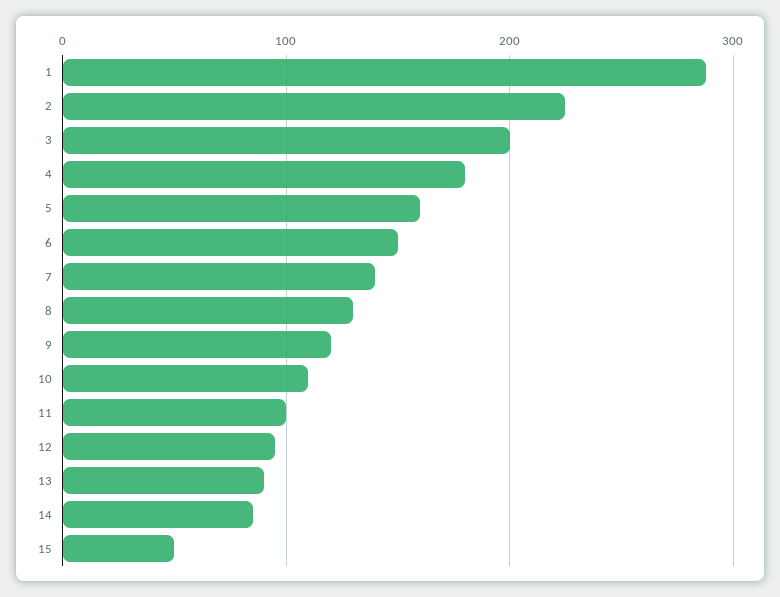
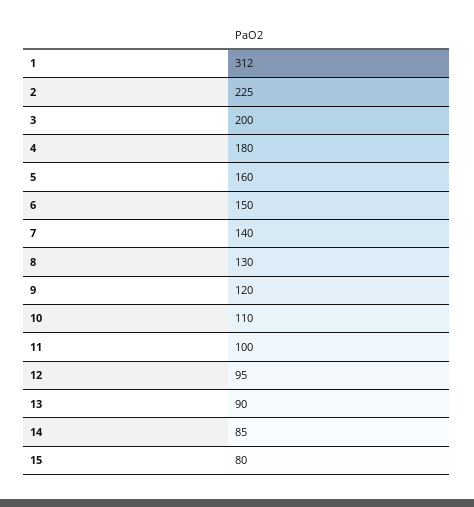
  {
-   "1": 290,
+   "1": 312,
    "2": 225,
    "3": 200,
    "4": 180,
    "5": 160,
    "6": 150,
    "7": 140,
    "8": 130,
    "9": 120,
    "10": 110,
    "11": 100,
    "12": 95,
    "13": 90,
    "14": 85,
-   "15": 50
+   "15": 80
  }

